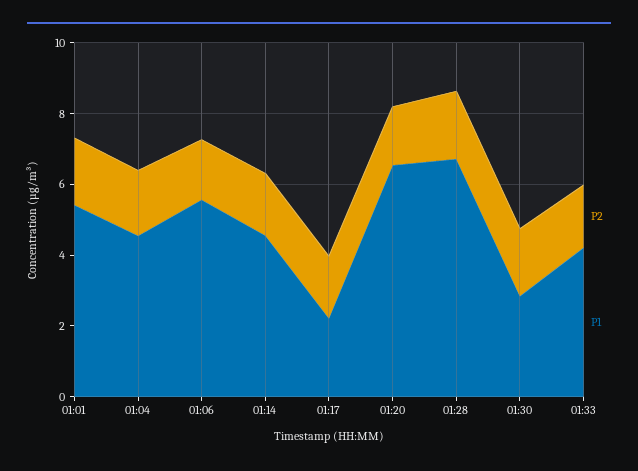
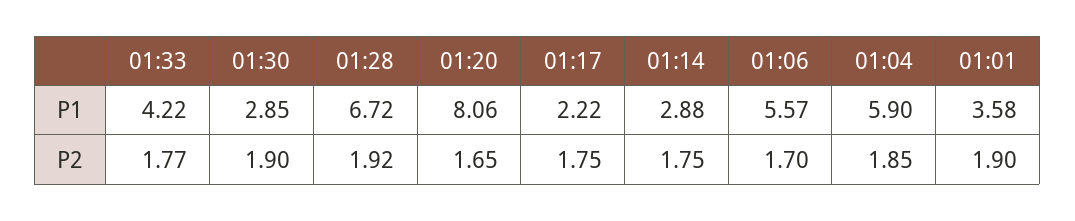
  {
    "P2": {
      "01:01": 1.9,
      "01:04": 1.85,
      "01:06": 1.7,
      "01:14": 1.75,
      "01:17": 1.75,
      "01:20": 1.65,
      "01:28": 1.92,
      "01:30": 1.9,
      "01:33": 1.77
    },
    "P1": {
-     "01:01": 5.5,
+     "01:01": 3.58,
-     "01:04": 4.5,
+     "01:04": 5.9,
      "01:06": 5.57,
-     "01:14": 4.5,
+     "01:14": 2.88,
      "01:17": 2.22,
-     "01:20": 6.5,
+     "01:20": 8.06,
      "01:28": 6.72,
      "01:30": 2.85,
      "01:33": 4.22
    }
  }

